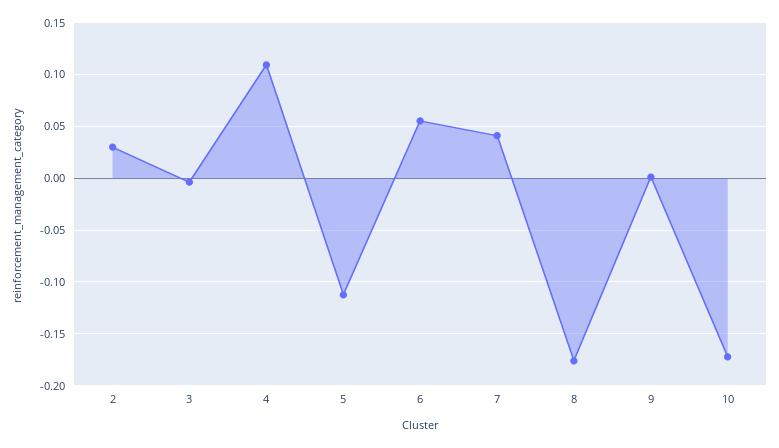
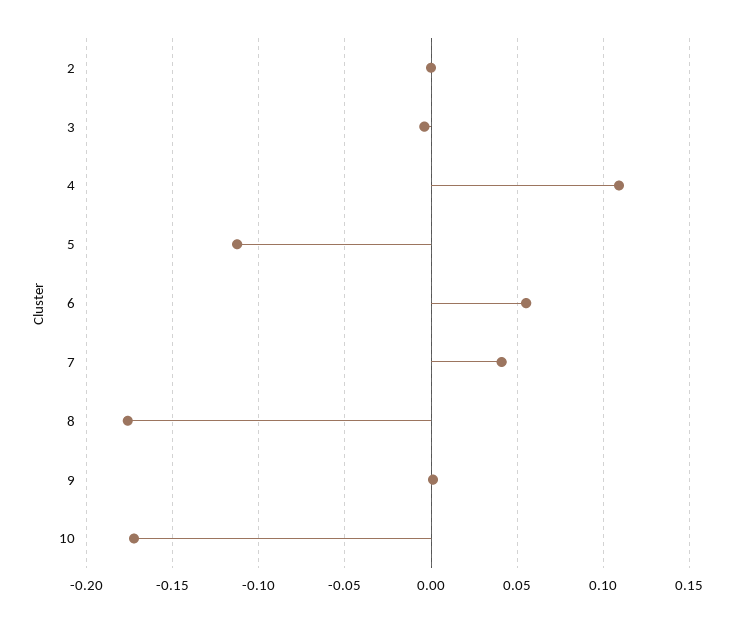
  {
-   "2": 0.03,
+   "2": 0,
    "3": -0.005,
    "4": 0.11,
    "5": -0.115,
    "6": 0.055,
    "7": 0.04,
    "8": -0.175,
    "9": 0,
    "10": -0.17
  }

